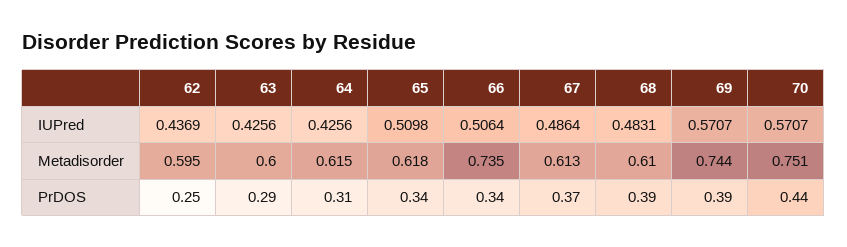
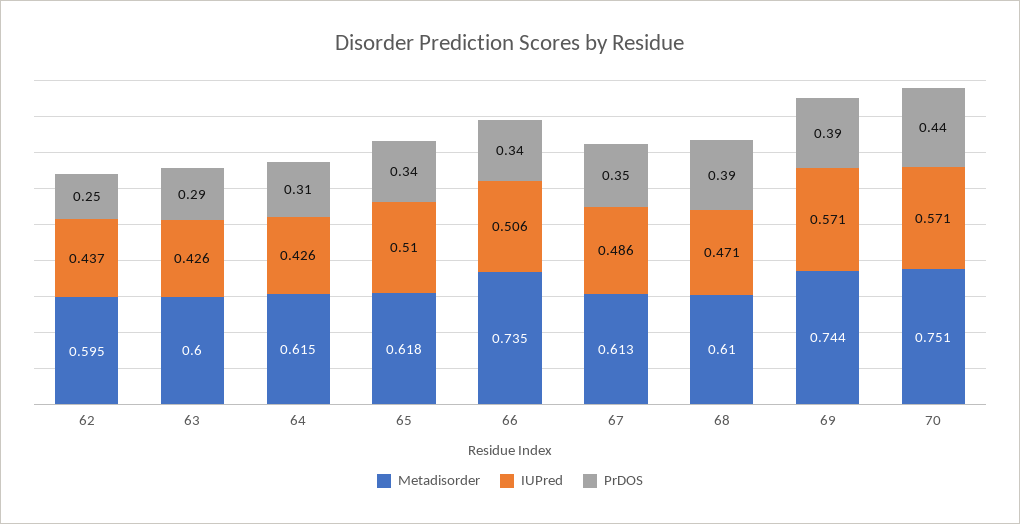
  {
    "IUPred": {
      "62": 0.4369,
      "63": 0.4256,
      "64": 0.4256,
      "65": 0.5098,
      "66": 0.5064,
      "67": 0.4864,
-     "68": 0.4831,
+     "68": 0.471,
      "69": 0.5707,
      "70": 0.5707
    },
    "Metadisorder": {
      "62": 0.595,
      "63": 0.6,
      "64": 0.615,
      "65": 0.618,
      "66": 0.735,
      "67": 0.613,
      "68": 0.61,
      "69": 0.744,
      "70": 0.751
    },
    "PrDOS": {
      "62": 0.25,
      "63": 0.29,
      "64": 0.31,
      "65": 0.34,
      "66": 0.34,
-     "67": 0.37,
+     "67": 0.35,
      "68": 0.39,
      "69": 0.39,
      "70": 0.44
    }
  }

